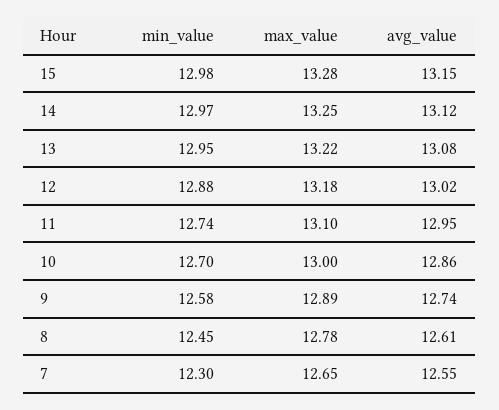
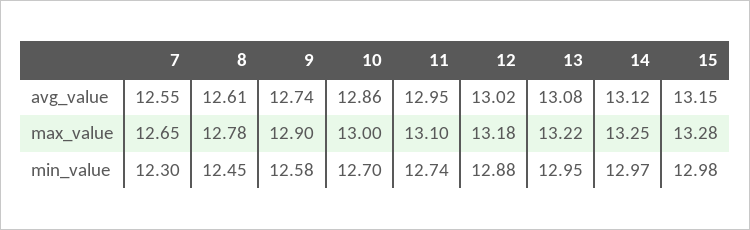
  {
    "min_value": {
      "15": 12.98,
      "14": 12.97,
      "13": 12.95,
      "12": 12.88,
      "11": 12.74,
      "10": 12.7,
      "9": 12.58,
      "8": 12.45,
      "7": 12.3
    },
    "max_value": {
      "15": 13.28,
      "14": 13.25,
      "13": 13.22,
      "12": 13.18,
      "11": 13.1,
      "10": 13,
-     "9": 12.89,
+     "9": 12.9,
      "8": 12.78,
      "7": 12.65
    },
    "avg_value": {
      "15": 13.15,
      "14": 13.12,
      "13": 13.08,
      "12": 13.02,
      "11": 12.95,
      "10": 12.86,
      "9": 12.74,
      "8": 12.61,
      "7": 12.55
    }
  }

